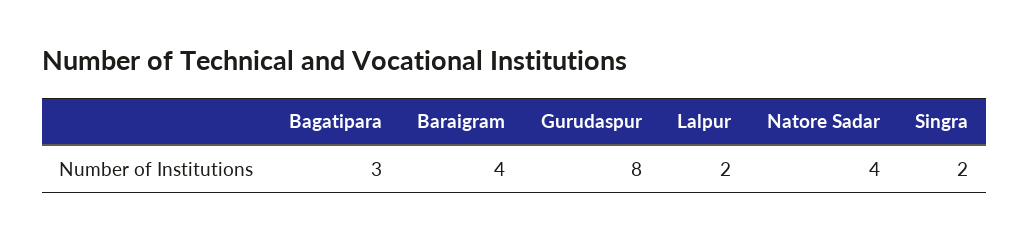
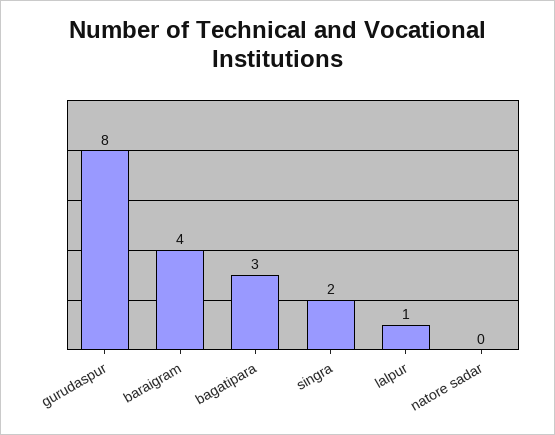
  {
    "Bagatipara": 3,
    "Baraigram": 4,
    "Gurudaspur": 8,
-   "Lalpur": 2,
+   "Lalpur": 1,
-   "Natore Sadar": 4,
+   "Natore Sadar": 0,
    "Singra": 2
  }

